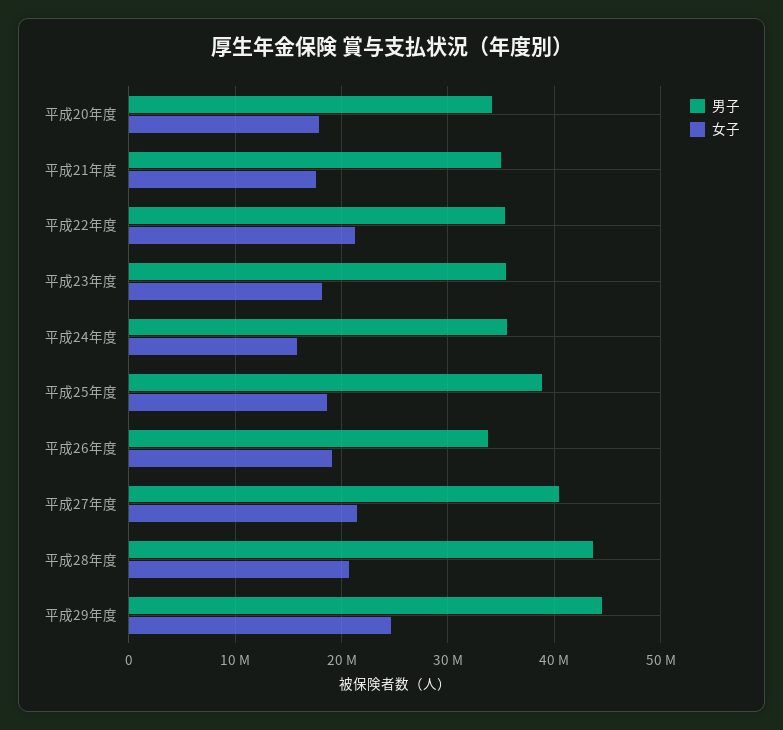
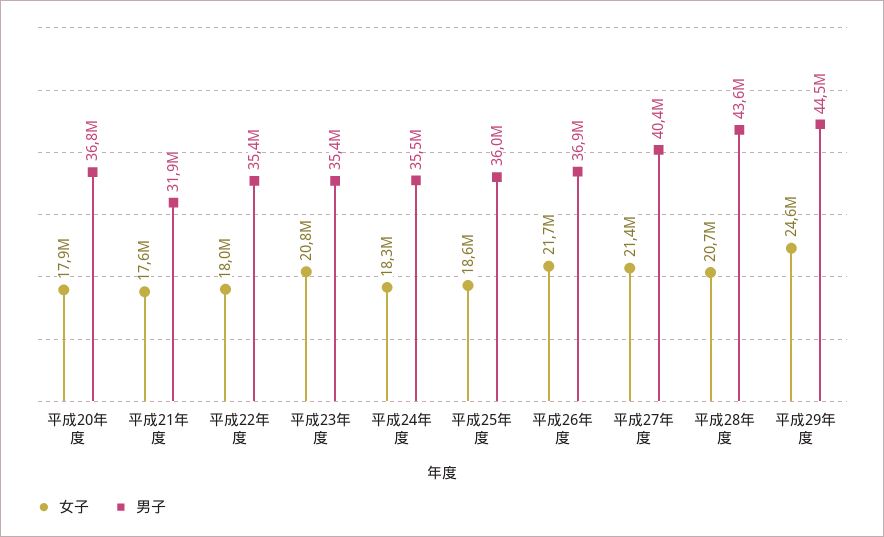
  {
    "男子": {
-     "平成20年度": 34000000,
+     "平成20年度": 36800000,
-     "平成21年度": 35000000,
+     "平成21年度": 31900000,
      "平成22年度": 35400000,
      "平成23年度": 35400000,
      "平成24年度": 35500000,
-     "平成25年度": 39000000,
+     "平成25年度": 36000000,
-     "平成26年度": 34000000,
+     "平成26年度": 36900000,
      "平成27年度": 40400000,
      "平成28年度": 43600000,
      "平成29年度": 44500000
    },
    "女子": {
      "平成20年度": 17900000,
      "平成21年度": 17600000,
-     "平成22年度": 21000000,
+     "平成22年度": 18000000,
-     "平成23年度": 18000000,
+     "平成23年度": 20800000,
-     "平成24年度": 16000000,
+     "平成24年度": 18300000,
      "平成25年度": 18600000,
-     "平成26年度": 19000000,
+     "平成26年度": 21700000,
      "平成27年度": 21400000,
      "平成28年度": 20700000,
      "平成29年度": 24600000
    }
  }

